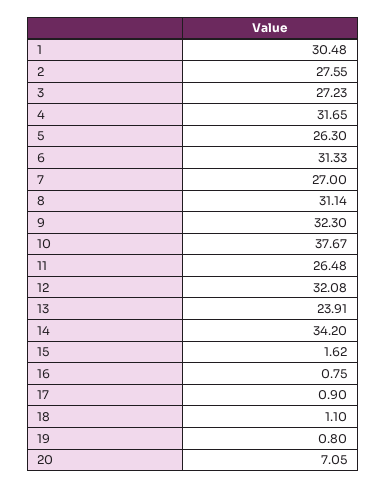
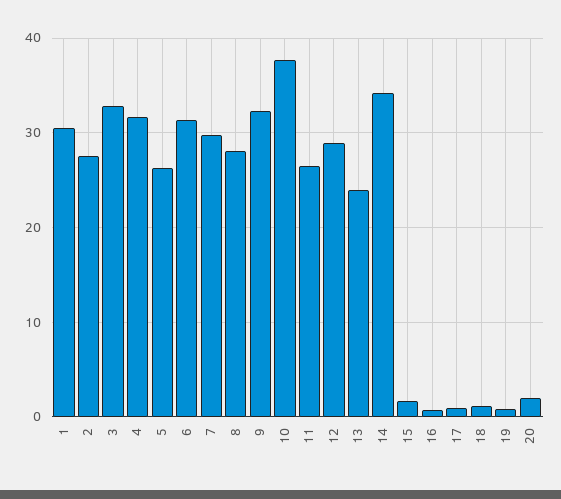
  {
    "1": 30.48,
    "2": 27.55,
-   "3": 27.23,
+   "3": 33,
    "4": 31.65,
    "5": 26.3,
    "6": 31.33,
-   "7": 27,
+   "7": 30,
-   "8": 31.14,
+   "8": 28,
    "9": 32.3,
    "10": 37.67,
    "11": 26.48,
-   "12": 32.08,
+   "12": 29,
    "13": 23.91,
    "14": 34.2,
    "15": 1.62,
    "16": 0.75,
    "17": 0.9,
    "18": 1.1,
    "19": 0.8,
-   "20": 7.05
+   "20": 2
  }

